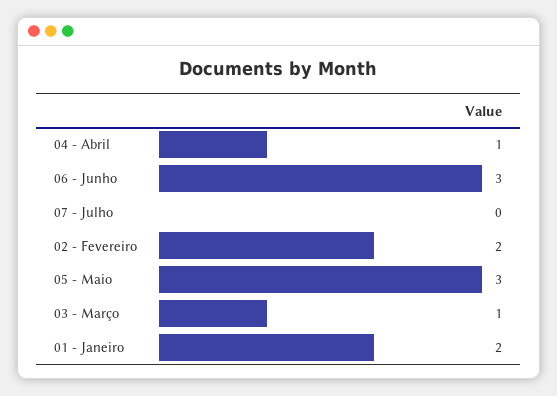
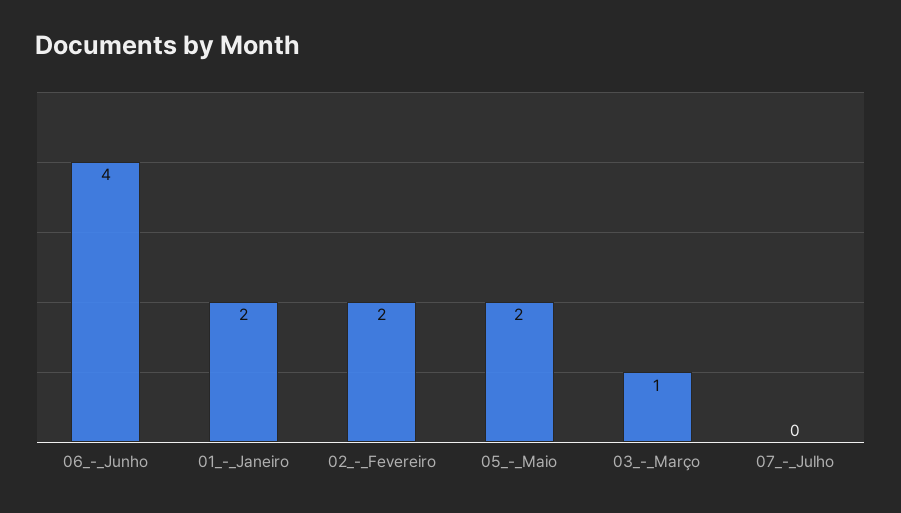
  {
-   "04 - Abril": 1,
-   "06 - Junho": 3,
+   "06 - Junho": 4,
    "07 - Julho": 0,
    "02 - Fevereiro": 2,
-   "05 - Maio": 3,
+   "05 - Maio": 2,
    "03 - Março": 1,
    "01 - Janeiro": 2
  }

